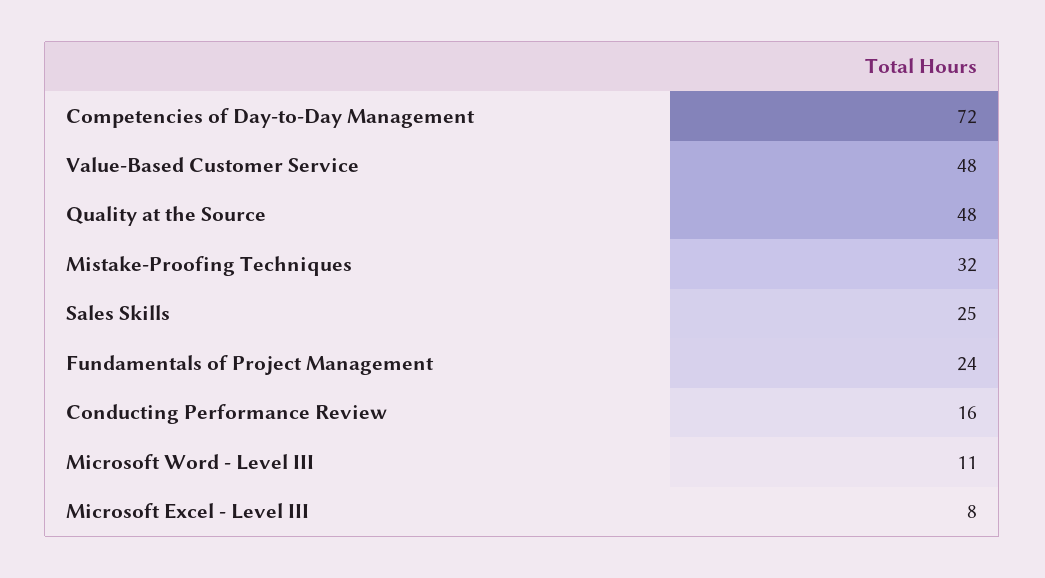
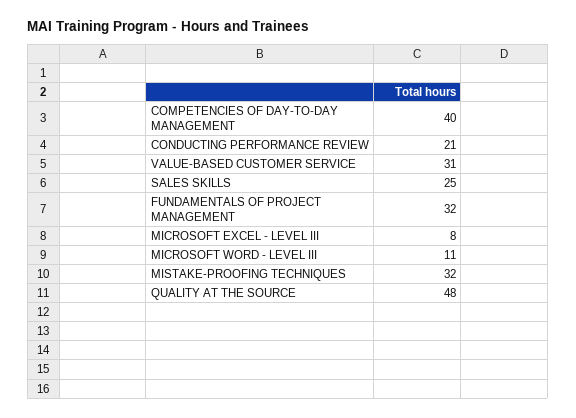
  {
-   "Competencies of Day-to-Day Management": 72,
+   "Competencies of Day-to-Day Management": 40,
-   "Value-Based Customer Service": 48,
+   "Value-Based Customer Service": 31,
    "Quality at the Source": 48,
    "Mistake-Proofing Techniques": 32,
    "Sales Skills": 25,
-   "Fundamentals of Project Management": 24,
+   "Fundamentals of Project Management": 32,
-   "Conducting Performance Review": 16,
+   "Conducting Performance Review": 21,
    "Microsoft Word - Level III": 11,
    "Microsoft Excel - Level III": 8
  }

